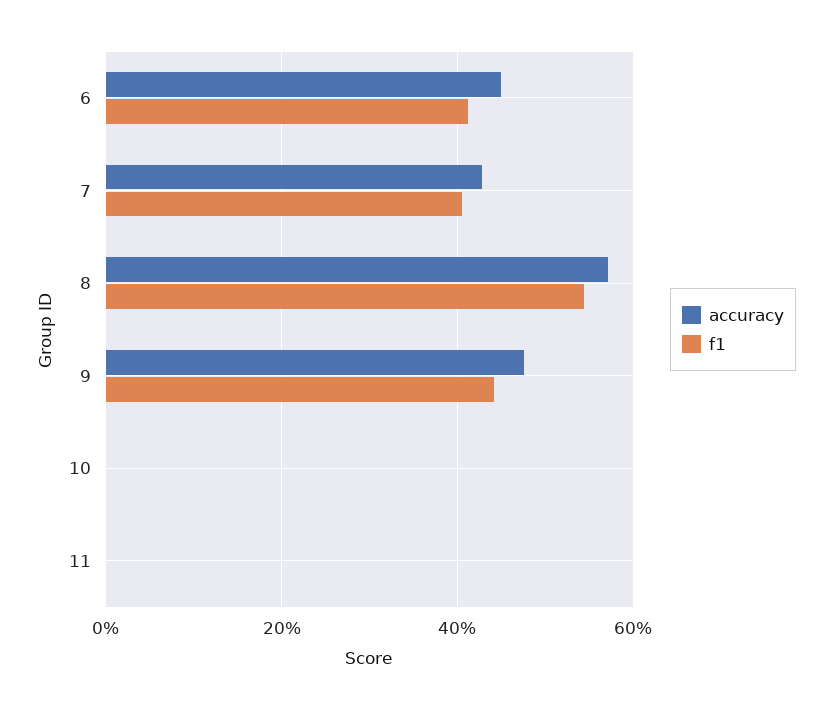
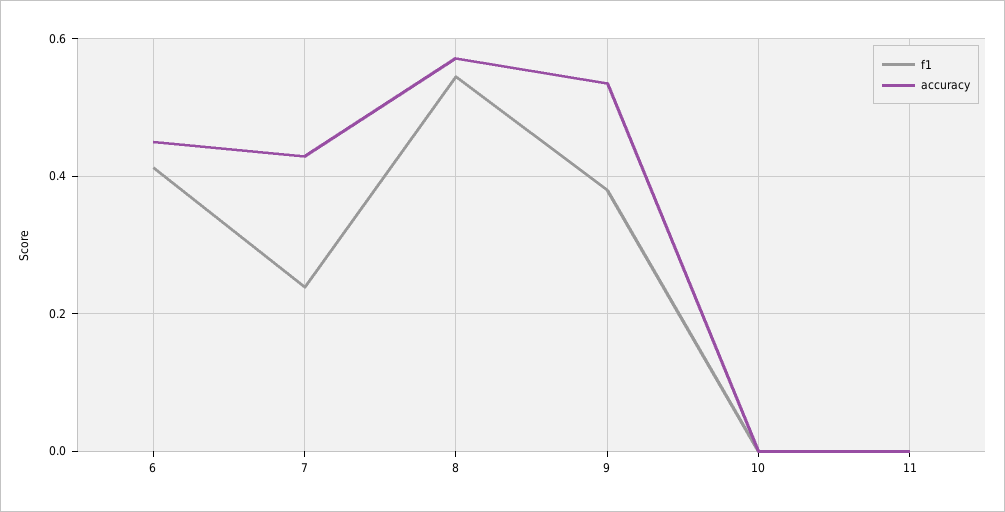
  {
    "accuracy": {
      "6": 0.46,
      "7": 0.42,
      "8": 0.58,
-     "9": 0.48,
+     "9": 0.54,
      "10": 0,
      "11": 0
    },
    "f1": {
      "6": 0.42,
-     "7": 0.4,
+     "7": 0.24,
      "8": 0.54,
-     "9": 0.44,
+     "9": 0.38,
      "10": 0,
      "11": 0
    }
  }

